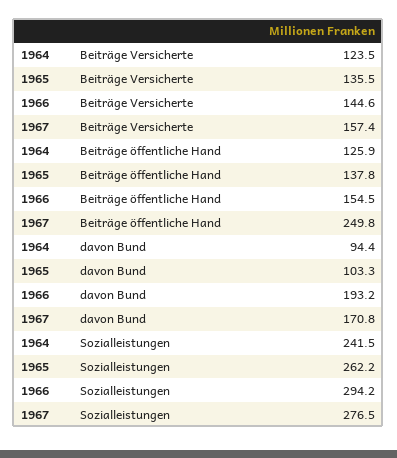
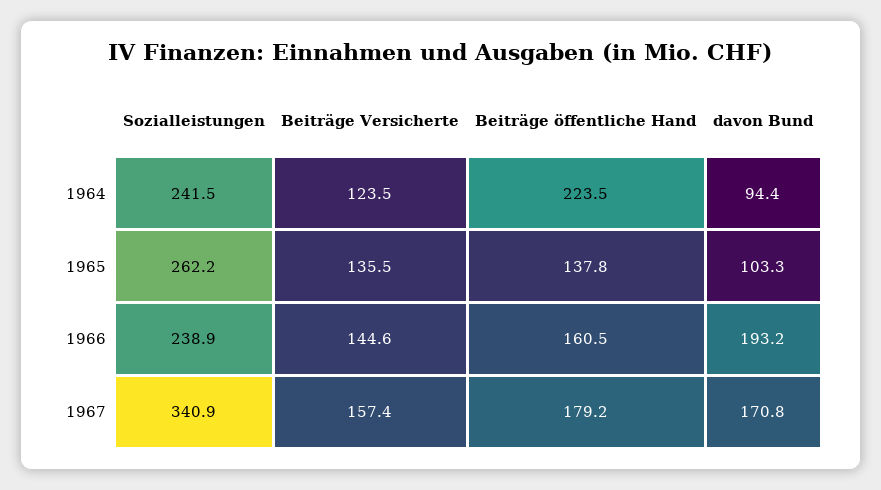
  {
    "1964": {
      "Beiträge Versicherte": 123.5,
-     "Beiträge öffentliche Hand": 125.9,
+     "Beiträge öffentliche Hand": 223.5,
      "davon Bund": 94.4,
      "Sozialleistungen": 241.5
    },
    "1965": {
      "Beiträge Versicherte": 135.5,
      "Beiträge öffentliche Hand": 137.8,
      "davon Bund": 103.3,
      "Sozialleistungen": 262.2
    },
    "1966": {
      "Beiträge Versicherte": 144.6,
-     "Beiträge öffentliche Hand": 154.5,
+     "Beiträge öffentliche Hand": 160.5,
      "davon Bund": 193.2,
-     "Sozialleistungen": 294.2
+     "Sozialleistungen": 238.9
    },
    "1967": {
      "Beiträge Versicherte": 157.4,
-     "Beiträge öffentliche Hand": 249.8,
+     "Beiträge öffentliche Hand": 179.2,
      "davon Bund": 170.8,
-     "Sozialleistungen": 276.5
+     "Sozialleistungen": 340.9
    }
  }

